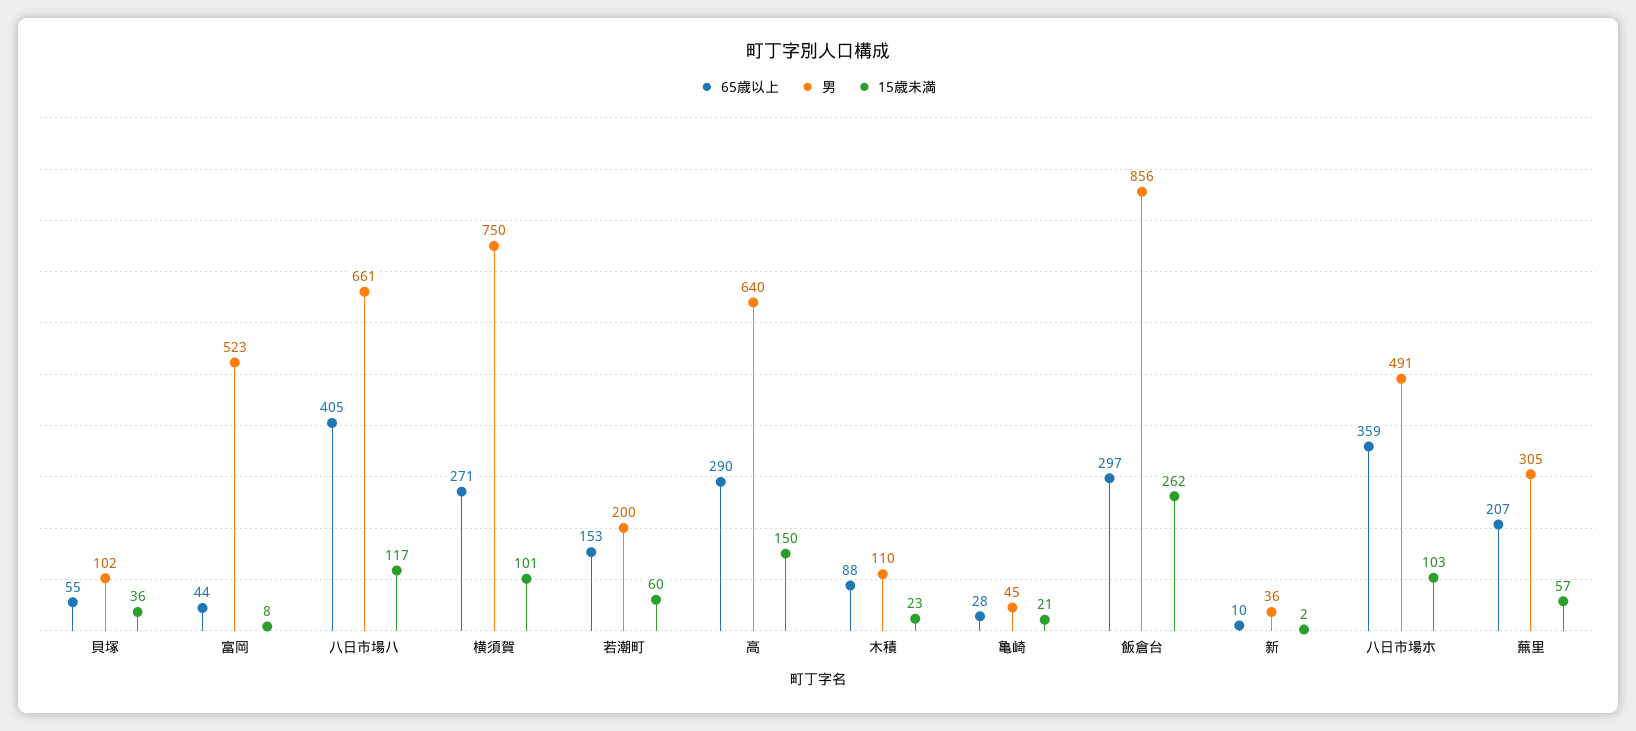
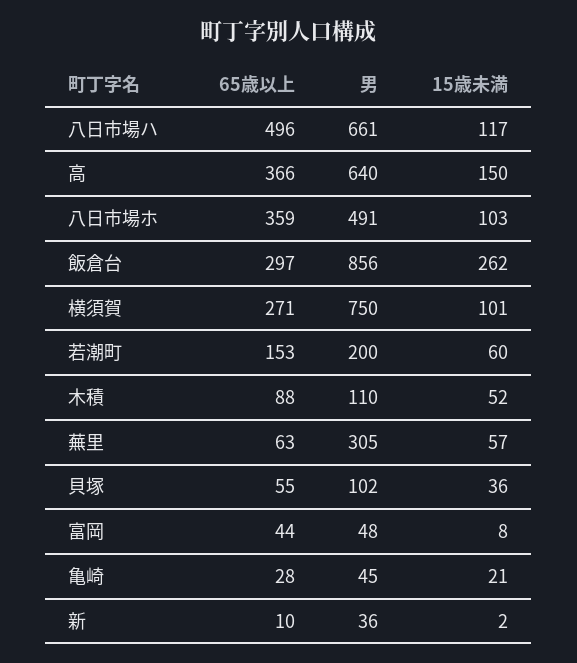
  {
    "65歳以上": {
      "貝塚": 55,
      "富岡": 44,
-     "八日市場ハ": 405,
+     "八日市場ハ": 496,
      "横須賀": 271,
      "若潮町": 153,
-     "高": 290,
+     "高": 366,
      "木積": 88,
      "亀崎": 28,
      "飯倉台": 297,
      "新": 10,
      "八日市場ホ": 359,
-     "蕪里": 207
+     "蕪里": 63
    },
    "男": {
      "貝塚": 102,
-     "富岡": 523,
+     "富岡": 48,
      "八日市場ハ": 661,
      "横須賀": 750,
      "若潮町": 200,
      "高": 640,
      "木積": 110,
      "亀崎": 45,
      "飯倉台": 856,
      "新": 36,
      "八日市場ホ": 491,
      "蕪里": 305
    },
    "15歳未満": {
      "貝塚": 36,
      "富岡": 8,
      "八日市場ハ": 117,
      "横須賀": 101,
      "若潮町": 60,
      "高": 150,
-     "木積": 23,
+     "木積": 52,
      "亀崎": 21,
      "飯倉台": 262,
      "新": 2,
      "八日市場ホ": 103,
      "蕪里": 57
    }
  }

